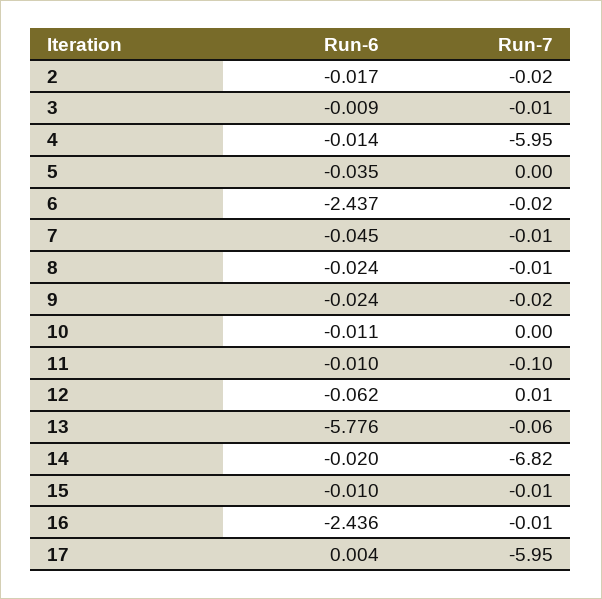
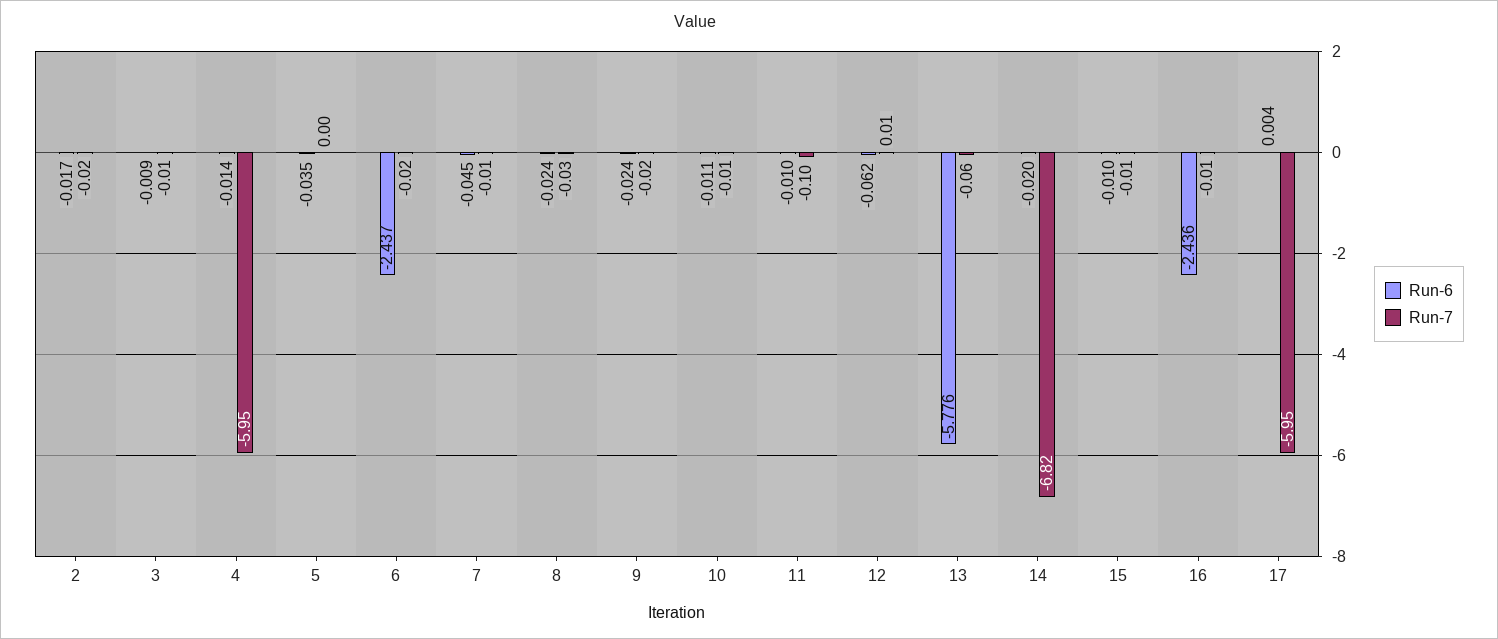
  {
    "Run-6": {
      "2": -0.017,
      "3": -0.009,
      "4": -0.014,
      "5": -0.035,
      "6": -2.437,
      "7": -0.045,
      "8": -0.024,
      "9": -0.024,
      "10": -0.011,
      "11": -0.01,
      "12": -0.062,
      "13": -5.776,
      "14": -0.02,
      "15": -0.01,
      "16": -2.436,
      "17": 0.004
    },
    "Run-7": {
      "2": -0.02,
      "3": -0.01,
      "4": -5.95,
      "5": 0,
      "6": -0.02,
      "7": -0.01,
-     "8": -0.01,
+     "8": -0.03,
      "9": -0.02,
-     "10": 0,
+     "10": -0.01,
      "11": -0.1,
      "12": 0.01,
      "13": -0.06,
      "14": -6.82,
      "15": -0.01,
      "16": -0.01,
      "17": -5.95
    }
  }

